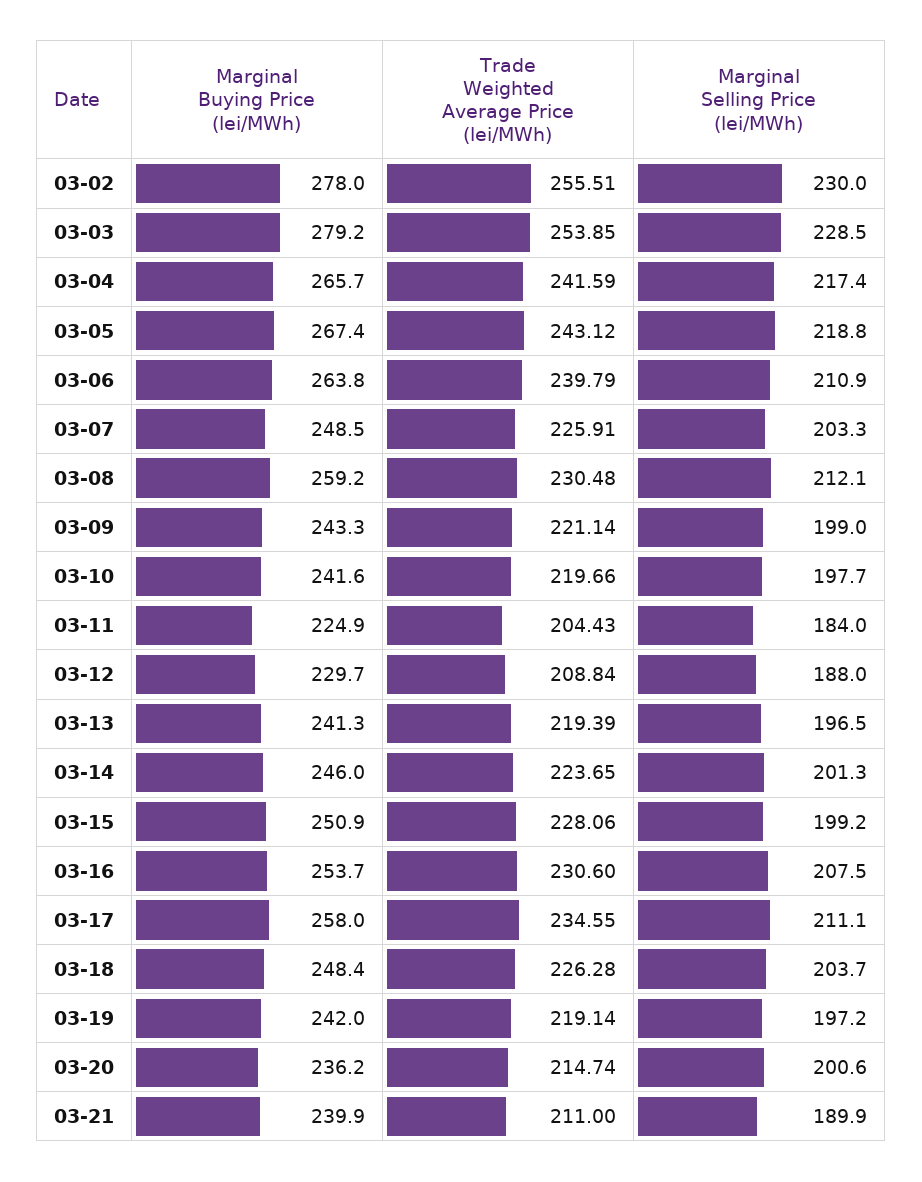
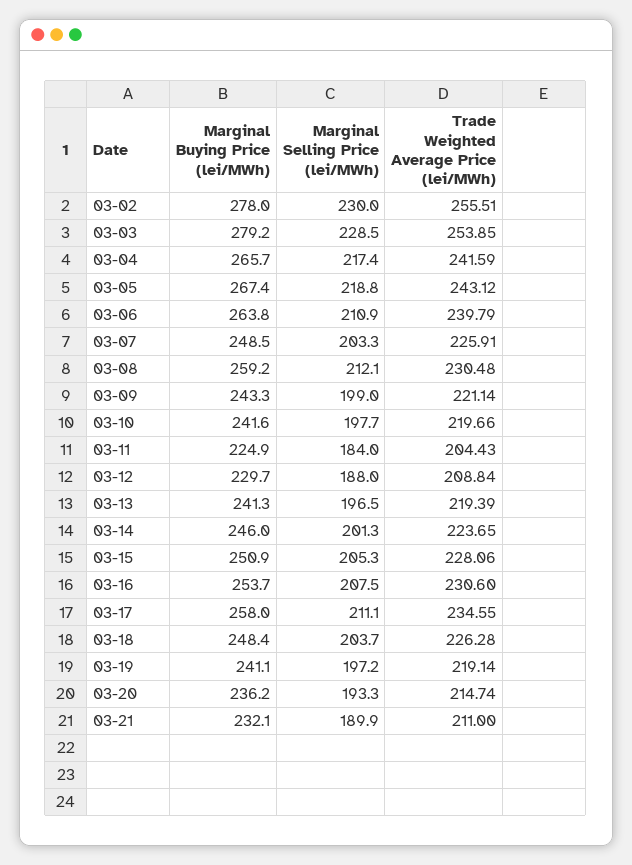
  {
    "Marginal Buying Price (lei/MWh)": {
      "03-02": 278,
      "03-03": 279.2,
      "03-04": 265.7,
      "03-05": 267.4,
      "03-06": 263.8,
      "03-07": 248.5,
      "03-08": 259.2,
      "03-09": 243.3,
      "03-10": 241.6,
      "03-11": 224.9,
      "03-12": 229.7,
      "03-13": 241.3,
      "03-14": 246,
      "03-15": 250.9,
      "03-16": 253.7,
      "03-17": 258,
      "03-18": 248.4,
-     "03-19": 242,
+     "03-19": 241.1,
      "03-20": 236.2,
-     "03-21": 239.9
+     "03-21": 232.1
    },
    "Trade Weighted Average Price (lei/MWh)": {
      "03-02": 255.51,
      "03-03": 253.85,
      "03-04": 241.59,
      "03-05": 243.12,
      "03-06": 239.79,
      "03-07": 225.91,
      "03-08": 230.48,
      "03-09": 221.14,
      "03-10": 219.66,
      "03-11": 204.43,
      "03-12": 208.84,
      "03-13": 219.39,
      "03-14": 223.65,
      "03-15": 228.06,
      "03-16": 230.6,
      "03-17": 234.55,
      "03-18": 226.28,
      "03-19": 219.14,
      "03-20": 214.74,
      "03-21": 211
    },
    "Marginal Selling Price (lei/MWh)": {
      "03-02": 230,
      "03-03": 228.5,
      "03-04": 217.4,
      "03-05": 218.8,
      "03-06": 210.9,
      "03-07": 203.3,
      "03-08": 212.1,
      "03-09": 199,
      "03-10": 197.7,
      "03-11": 184,
      "03-12": 188,
      "03-13": 196.5,
      "03-14": 201.3,
-     "03-15": 199.2,
+     "03-15": 205.3,
      "03-16": 207.5,
      "03-17": 211.1,
      "03-18": 203.7,
      "03-19": 197.2,
-     "03-20": 200.6,
+     "03-20": 193.3,
      "03-21": 189.9
    }
  }

